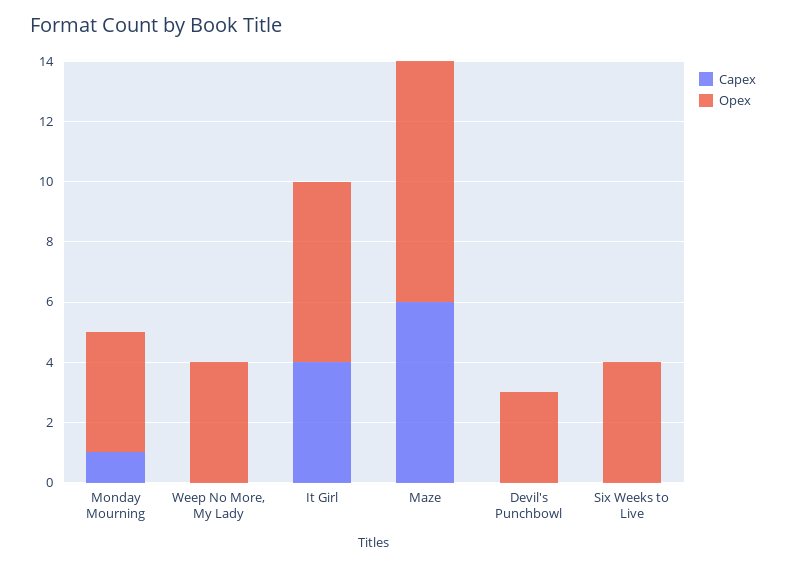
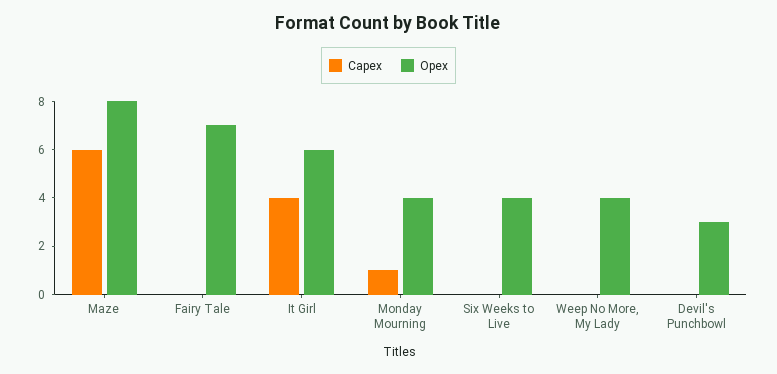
  {
    "Capex": {
      "Monday Mourning": 1,
      "Weep No More, My Lady": 0,
      "It Girl": 4,
      "Maze": 6,
      "Devil's Punchbowl": 0,
-     "Six Weeks to Live": 0
+     "Six Weeks to Live": 0,
+     "Fairy Tale": 0
    },
    "Opex": {
      "Monday Mourning": 4,
      "Weep No More, My Lady": 4,
      "It Girl": 6,
      "Maze": 8,
      "Devil's Punchbowl": 3,
-     "Six Weeks to Live": 4
+     "Six Weeks to Live": 4,
+     "Fairy Tale": 7
    }
  }

